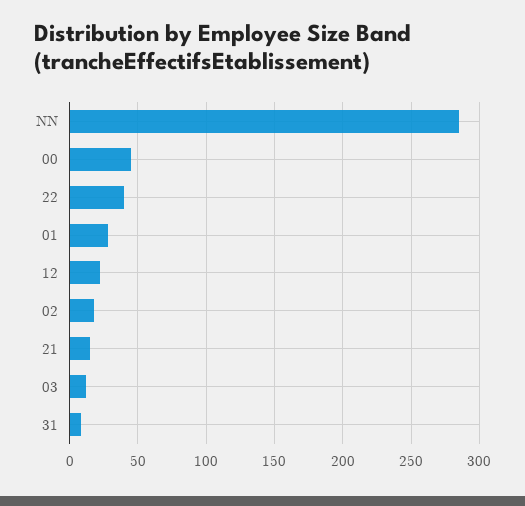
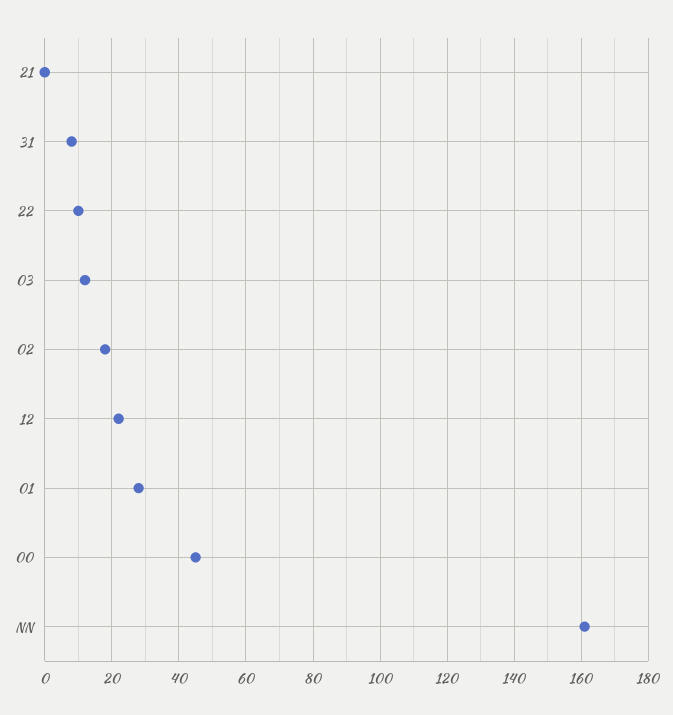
  {
-   "NN": 285,
+   "NN": 160,
    "00": 45,
-   "22": 40,
+   "22": 10,
    "01": 30,
    "12": 20,
    "02": 20,
-   "21": 15,
+   "21": 0,
    "03": 10,
    "31": 10
  }

